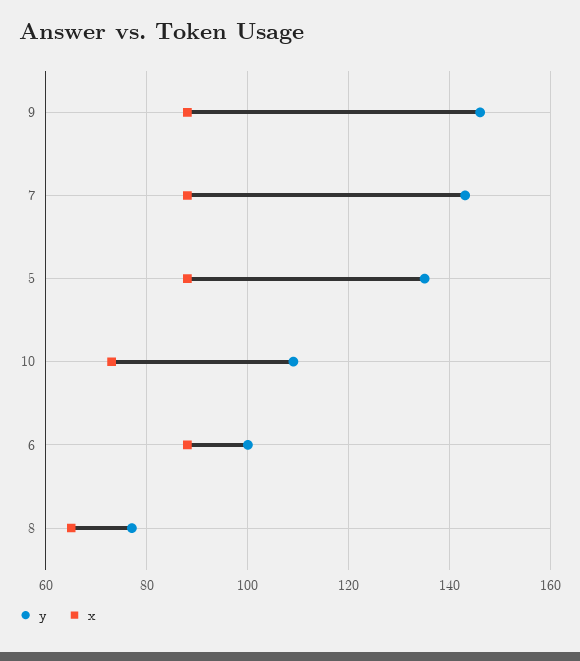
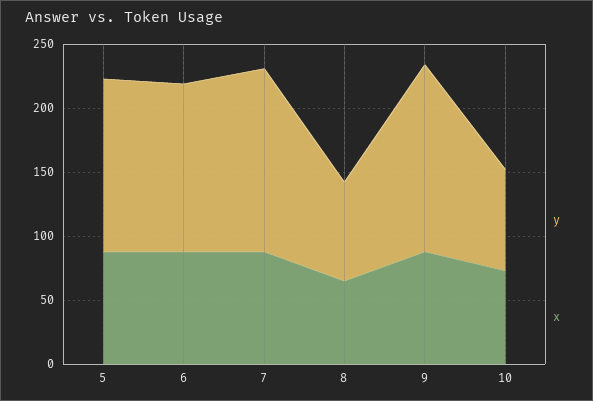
  {
    "y": {
      "9": 145,
      "7": 145,
      "5": 135,
-     "10": 110,
+     "10": 80,
-     "6": 100,
+     "6": 130,
      "8": 75
    },
    "x": {
      "9": 90,
      "7": 90,
      "5": 90,
      "10": 75,
      "6": 90,
      "8": 65
    }
  }

